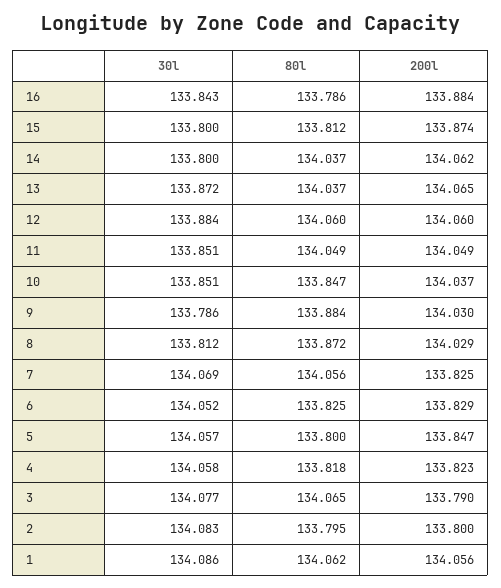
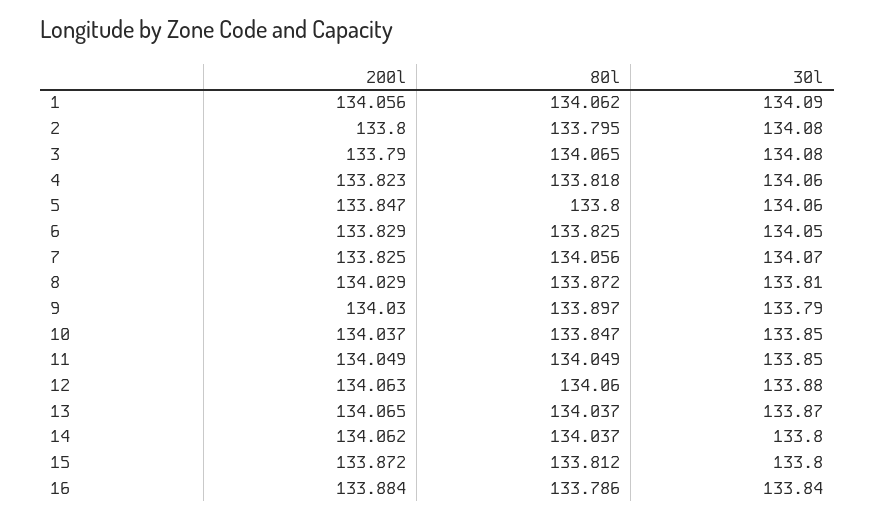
  {
    "30l": {
      "16": 133.843,
      "15": 133.8,
      "14": 133.8,
      "13": 133.872,
      "12": 133.884,
      "11": 133.851,
      "10": 133.851,
      "9": 133.786,
      "8": 133.812,
      "7": 134.069,
      "6": 134.052,
      "5": 134.057,
      "4": 134.058,
      "3": 134.077,
      "2": 134.083,
      "1": 134.086
    },
    "80l": {
      "16": 133.786,
      "15": 133.812,
      "14": 134.037,
      "13": 134.037,
      "12": 134.06,
      "11": 134.049,
      "10": 133.847,
-     "9": 133.884,
+     "9": 133.897,
      "8": 133.872,
      "7": 134.056,
      "6": 133.825,
      "5": 133.8,
      "4": 133.818,
      "3": 134.065,
      "2": 133.795,
      "1": 134.062
    },
    "200l": {
      "16": 133.884,
-     "15": 133.874,
+     "15": 133.872,
      "14": 134.062,
      "13": 134.065,
-     "12": 134.06,
+     "12": 134.063,
      "11": 134.049,
      "10": 134.037,
      "9": 134.03,
      "8": 134.029,
      "7": 133.825,
      "6": 133.829,
      "5": 133.847,
      "4": 133.823,
      "3": 133.79,
      "2": 133.8,
      "1": 134.056
    }
  }

